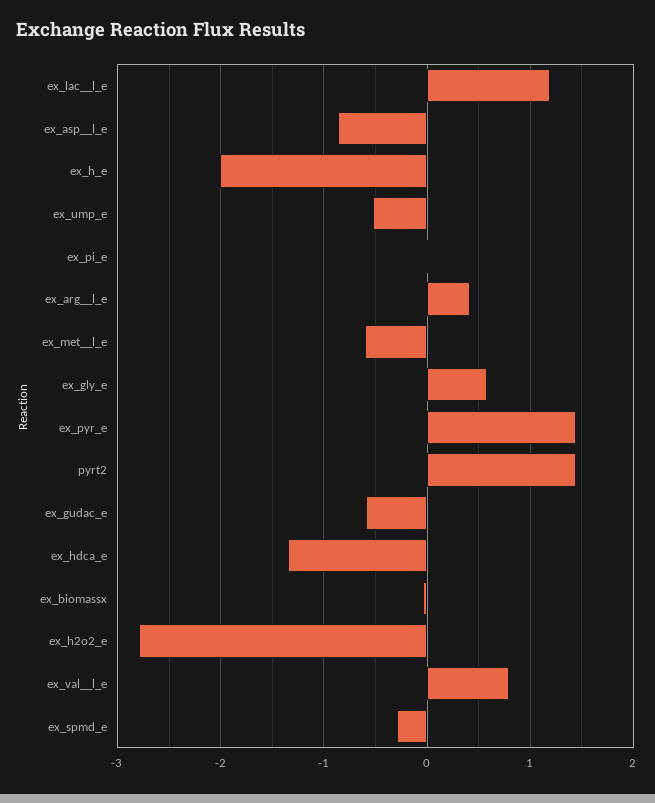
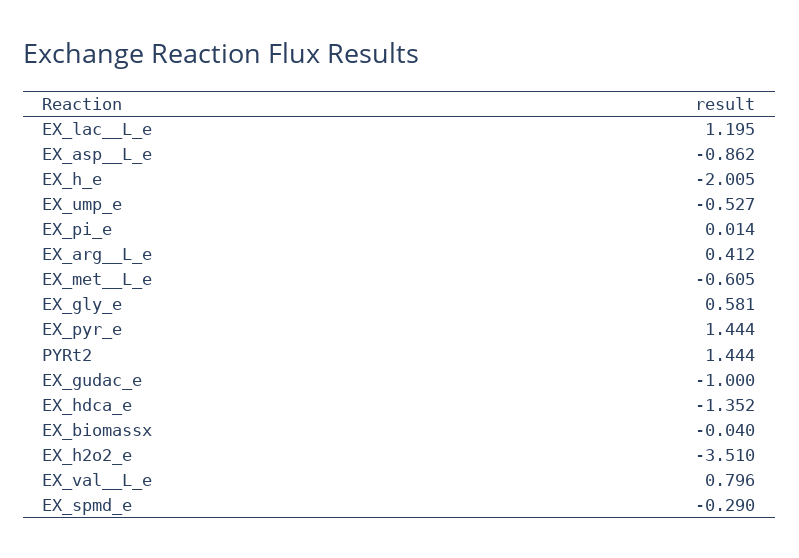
  {
    "ex_lac__l_e": 1.195,
    "ex_asp__l_e": -0.862,
    "ex_h_e": -2.005,
    "ex_ump_e": -0.527,
    "ex_pi_e": 0.014,
    "ex_arg__l_e": 0.412,
    "ex_met__l_e": -0.605,
    "ex_gly_e": 0.581,
    "ex_pyr_e": 1.444,
    "pyrt2": 1.444,
-   "ex_gudac_e": -0.6,
+   "ex_gudac_e": -1,
    "ex_hdca_e": -1.352,
    "ex_biomassx": -0.04,
-   "ex_h2o2_e": -2.8,
+   "ex_h2o2_e": -3.51,
    "ex_val__l_e": 0.796,
    "ex_spmd_e": -0.29
  }

